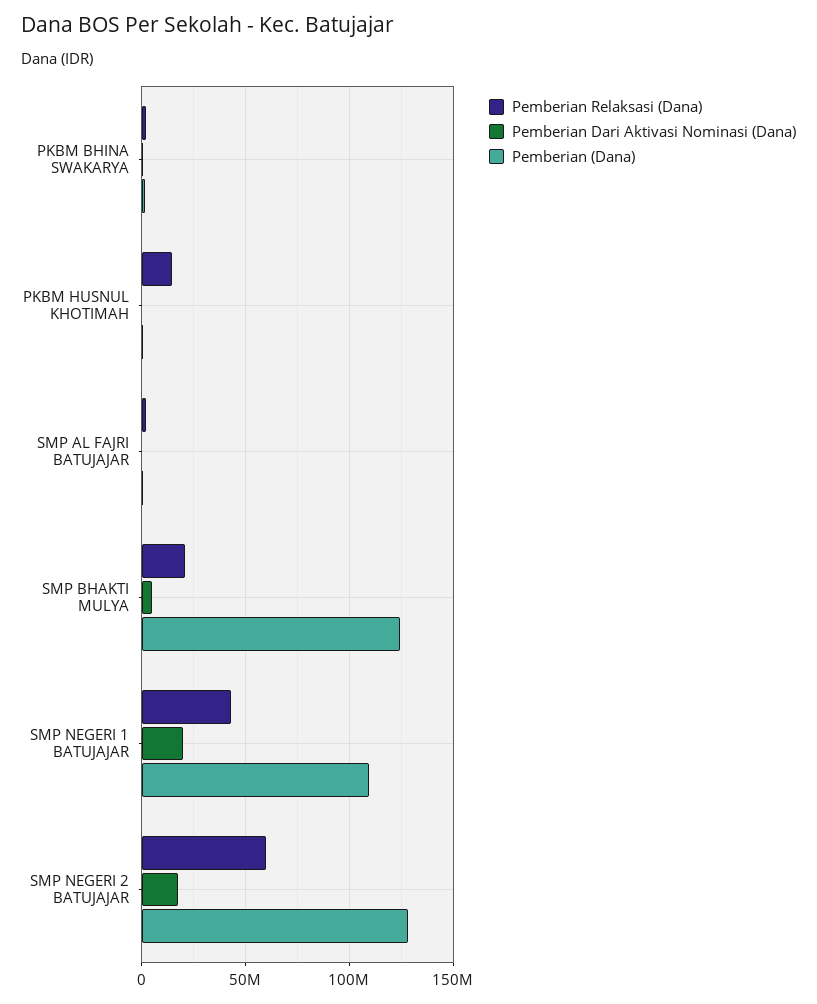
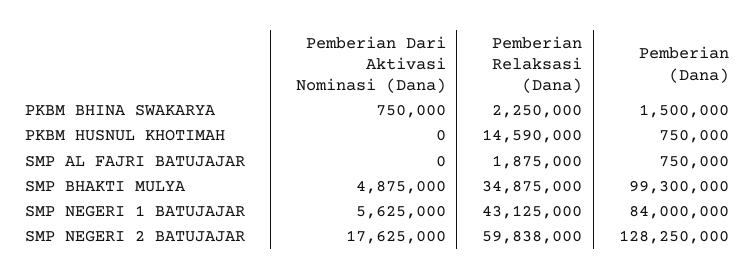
  {
    "Pemberian Relaksasi (Dana)": {
      "PKBM BHINA SWAKARYA": 2250000,
      "PKBM HUSNUL KHOTIMAH": 14590000,
      "SMP AL FAJRI BATUJAJAR": 1875000,
-     "SMP BHAKTI MULYA": 20000000,
+     "SMP BHAKTI MULYA": 34875000,
      "SMP NEGERI 1 BATUJAJAR": 43125000,
      "SMP NEGERI 2 BATUJAJAR": 59838000
    },
    "Pemberian Dari Aktivasi Nominasi (Dana)": {
      "PKBM BHINA SWAKARYA": 750000,
      "PKBM HUSNUL KHOTIMAH": 0,
      "SMP AL FAJRI BATUJAJAR": 0,
      "SMP BHAKTI MULYA": 4875000,
-     "SMP NEGERI 1 BATUJAJAR": 20000000,
+     "SMP NEGERI 1 BATUJAJAR": 5625000,
      "SMP NEGERI 2 BATUJAJAR": 17625000
    },
    "Pemberian (Dana)": {
      "PKBM BHINA SWAKARYA": 1500000,
      "PKBM HUSNUL KHOTIMAH": 750000,
      "SMP AL FAJRI BATUJAJAR": 750000,
-     "SMP BHAKTI MULYA": 125000000,
+     "SMP BHAKTI MULYA": 99300000,
-     "SMP NEGERI 1 BATUJAJAR": 110000000,
+     "SMP NEGERI 1 BATUJAJAR": 84000000,
      "SMP NEGERI 2 BATUJAJAR": 128250000
    }
  }

